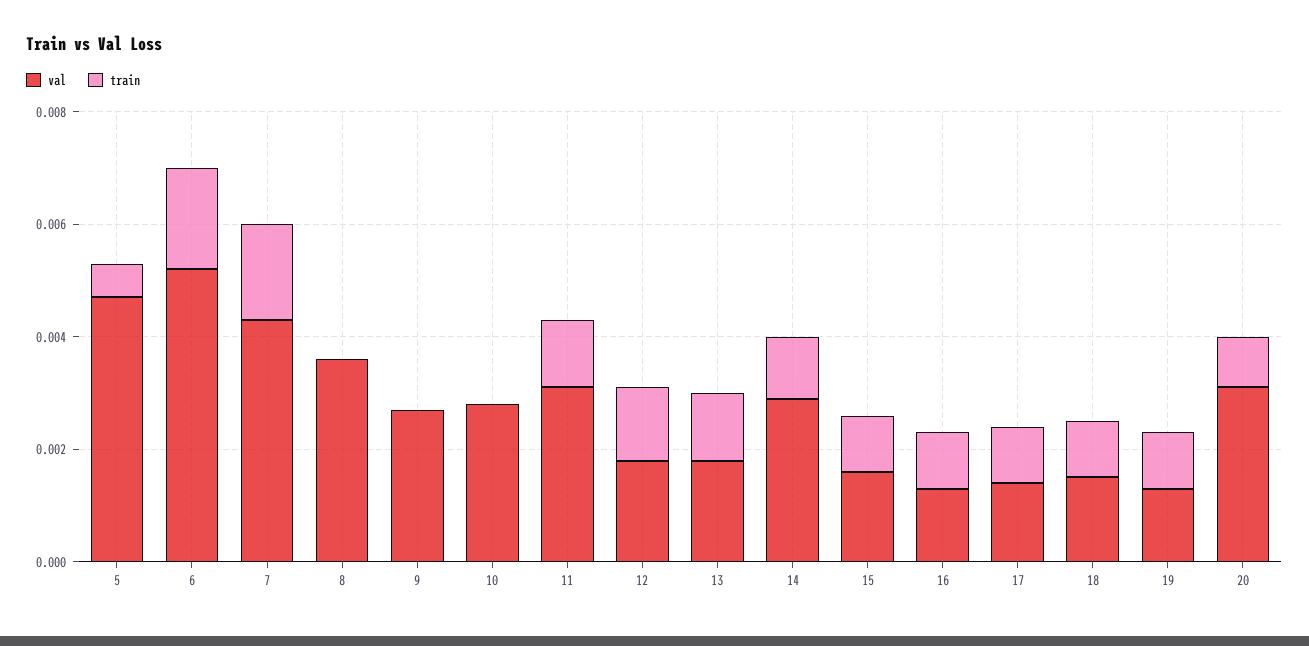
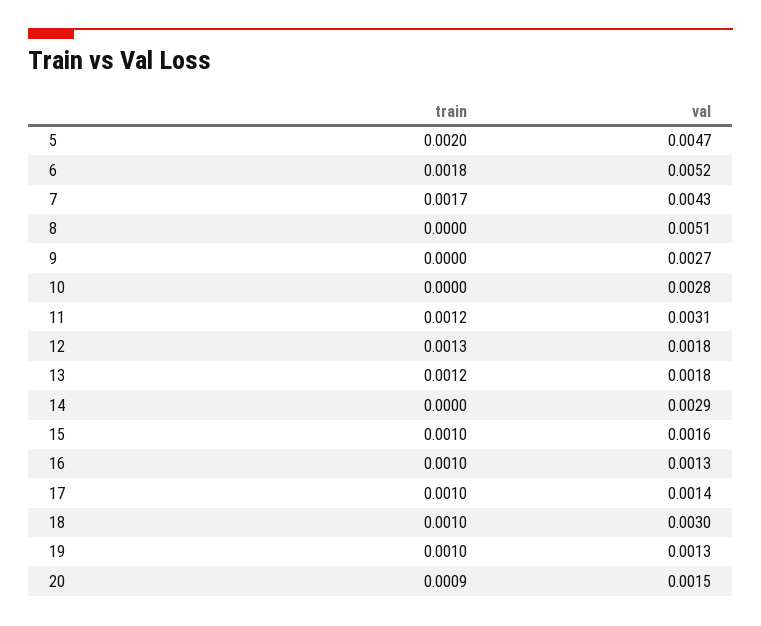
  {
    "val": {
      "5": 0.0047,
      "6": 0.0052,
      "7": 0.0043,
-     "8": 0.0035,
+     "8": 0.0051,
      "9": 0.0027,
      "10": 0.0028,
      "11": 0.0031,
      "12": 0.0018,
      "13": 0.0018,
      "14": 0.0029,
      "15": 0.0016,
      "16": 0.0013,
      "17": 0.0014,
-     "18": 0.0015,
+     "18": 0.003,
      "19": 0.0013,
-     "20": 0.003
+     "20": 0.0015
    },
    "train": {
-     "5": 0.0005,
+     "5": 0.002,
      "6": 0.0018,
      "7": 0.0017,
      "8": 0,
      "9": 0,
      "10": 0,
      "11": 0.0012,
      "12": 0.0013,
      "13": 0.0012,
-     "14": 0.001,
+     "14": 0,
      "15": 0.001,
      "16": 0.001,
      "17": 0.001,
      "18": 0.001,
      "19": 0.001,
      "20": 0.0009
    }
  }

